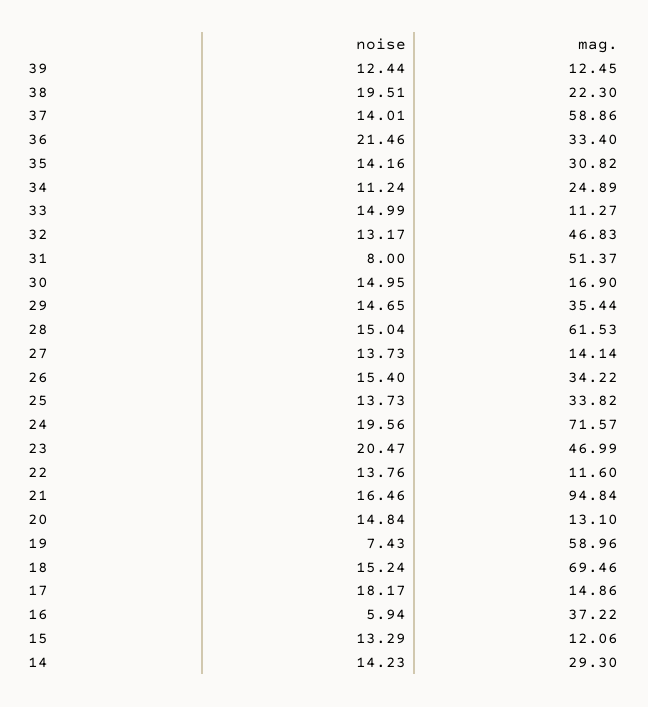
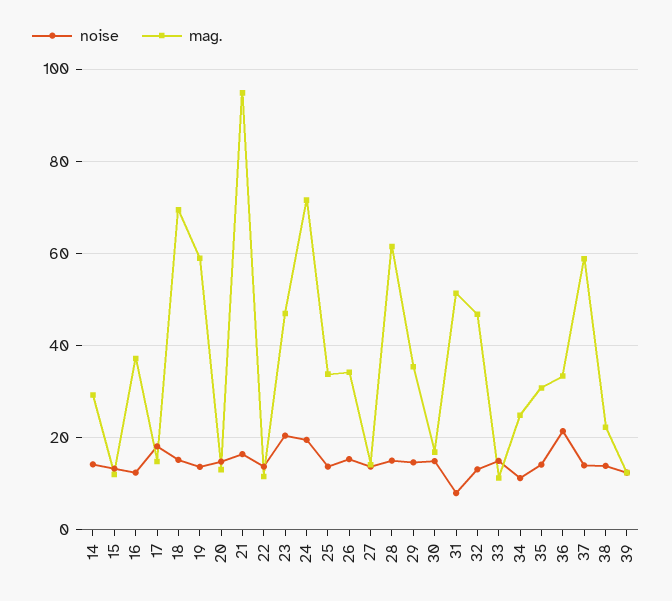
  {
    "noise": {
      "39": 12.44,
-     "38": 19.51,
+     "38": 14,
      "37": 14.01,
      "36": 21.46,
      "35": 14.16,
      "34": 11.24,
      "33": 14.99,
      "32": 13.17,
      "31": 8,
      "30": 14.95,
      "29": 14.65,
      "28": 15.04,
      "27": 13.73,
      "26": 15.4,
      "25": 13.73,
      "24": 19.56,
      "23": 20.47,
      "22": 13.76,
      "21": 16.46,
      "20": 14.84,
-     "19": 7.43,
+     "19": 14,
      "18": 15.24,
      "17": 18.17,
-     "16": 5.94,
+     "16": 12,
      "15": 13.29,
      "14": 14.23
    },
    "mag.": {
      "39": 12.45,
      "38": 22.3,
      "37": 58.86,
      "36": 33.4,
      "35": 30.82,
      "34": 24.89,
      "33": 11.27,
      "32": 46.83,
      "31": 51.37,
      "30": 16.9,
      "29": 35.44,
      "28": 61.53,
      "27": 14.14,
      "26": 34.22,
      "25": 33.82,
      "24": 71.57,
      "23": 46.99,
      "22": 11.6,
      "21": 94.84,
      "20": 13.1,
      "19": 58.96,
      "18": 69.46,
      "17": 14.86,
      "16": 37.22,
      "15": 12.06,
      "14": 29.3
    }
  }

